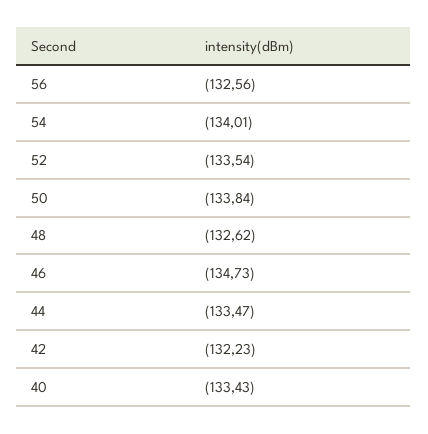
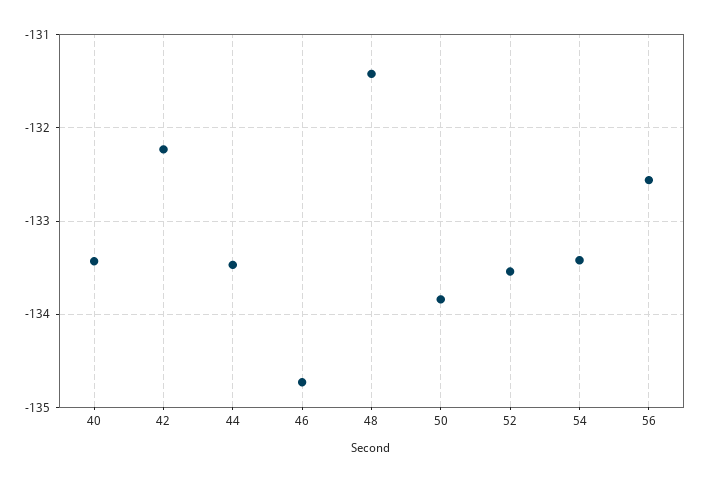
  {
    "56": -132.56,
-   "54": -134.01,
+   "54": -133.4,
    "52": -133.54,
    "50": -133.84,
-   "48": -132.62,
+   "48": -131.4,
    "46": -134.73,
    "44": -133.47,
    "42": -132.23,
    "40": -133.43
  }

